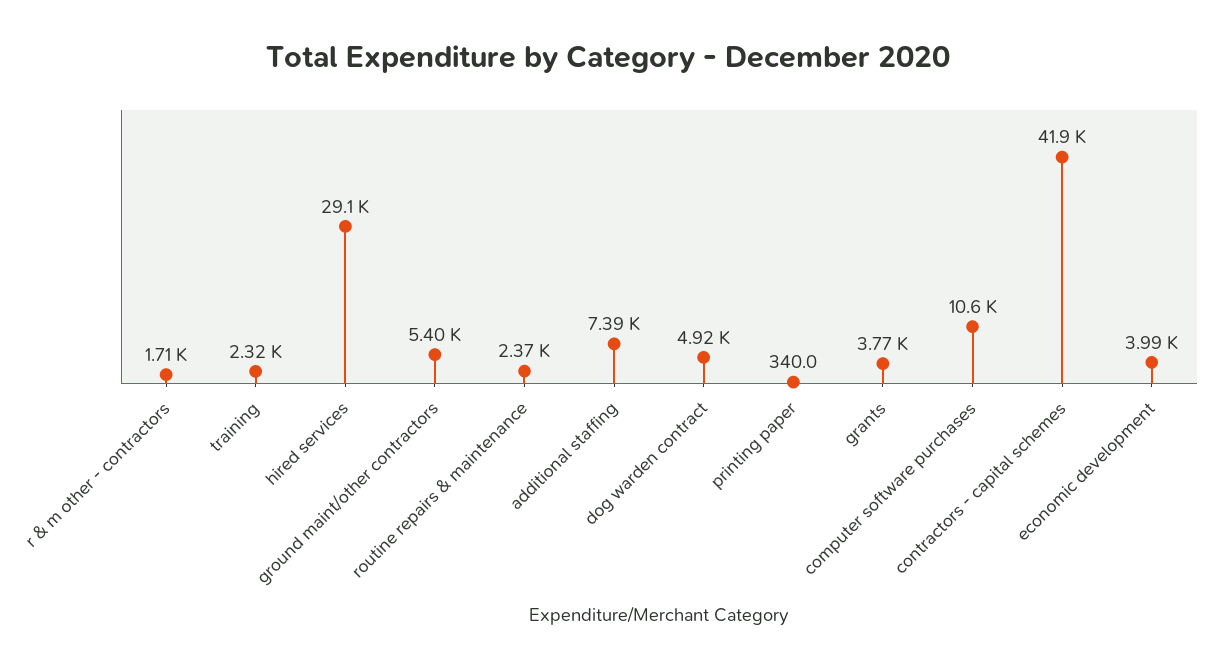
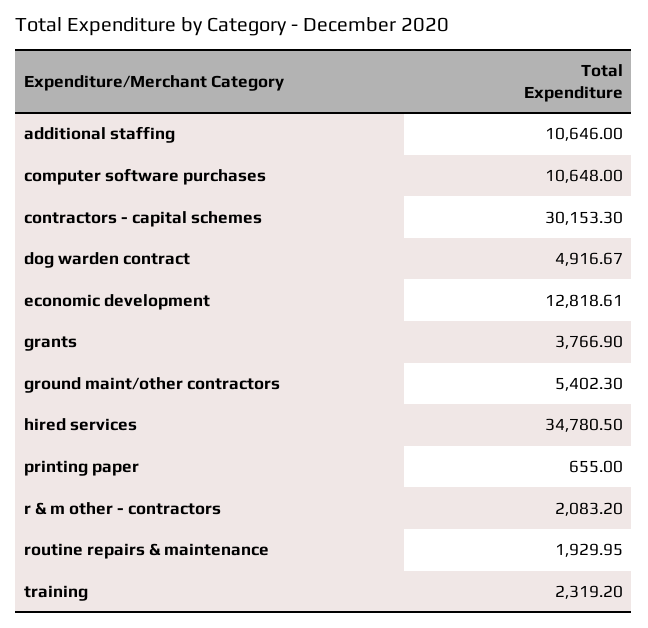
  {
-   "r & m other - contractors": 1710,
+   "r & m other - contractors": 2083.2,
    "training": 2319.2,
-   "hired services": 29100,
+   "hired services": 34780.5,
    "ground maint/other contractors": 5402.3,
-   "routine repairs & maintenance": 2370,
+   "routine repairs & maintenance": 1929.95,
-   "additional staffing": 7390,
+   "additional staffing": 10646,
    "dog warden contract": 4916.67,
-   "printing paper": 340,
+   "printing paper": 655,
    "grants": 3766.9,
    "computer software purchases": 10648,
-   "contractors - capital schemes": 41900,
+   "contractors - capital schemes": 30153.3,
-   "economic development": 3990
+   "economic development": 12818.61
  }

